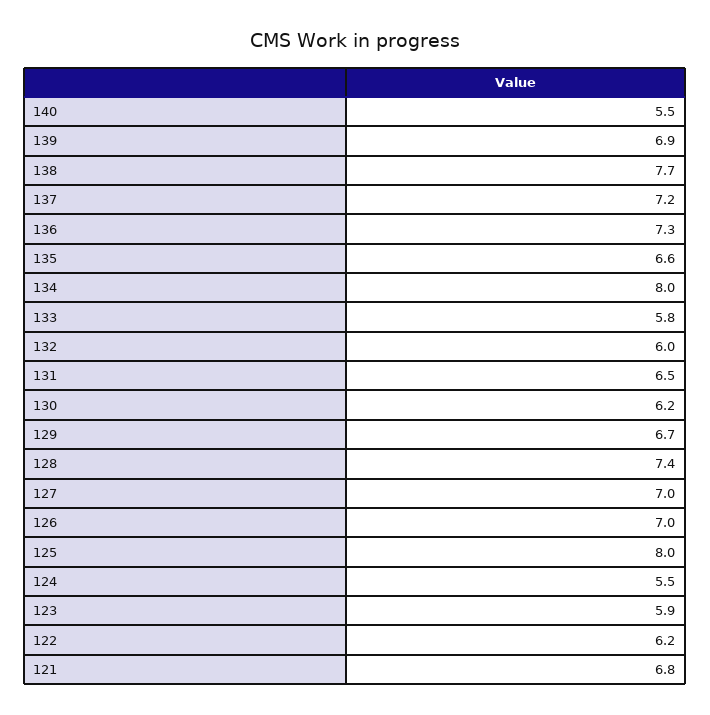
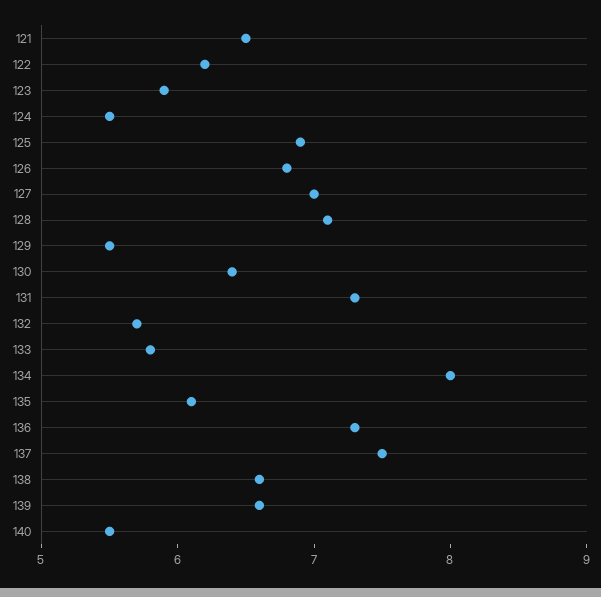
  {
    "140": 5.5,
-   "139": 6.9,
+   "139": 6.6,
-   "138": 7.7,
+   "138": 6.6,
-   "137": 7.2,
+   "137": 7.5,
    "136": 7.3,
-   "135": 6.6,
+   "135": 6.1,
    "134": 8,
    "133": 5.8,
-   "132": 6,
+   "132": 5.7,
-   "131": 6.5,
+   "131": 7.3,
-   "130": 6.2,
+   "130": 6.4,
-   "129": 6.7,
+   "129": 5.5,
-   "128": 7.4,
+   "128": 7.1,
    "127": 7,
-   "126": 7,
+   "126": 6.8,
-   "125": 8,
+   "125": 6.9,
    "124": 5.5,
    "123": 5.9,
    "122": 6.2,
-   "121": 6.8
+   "121": 6.5
  }

